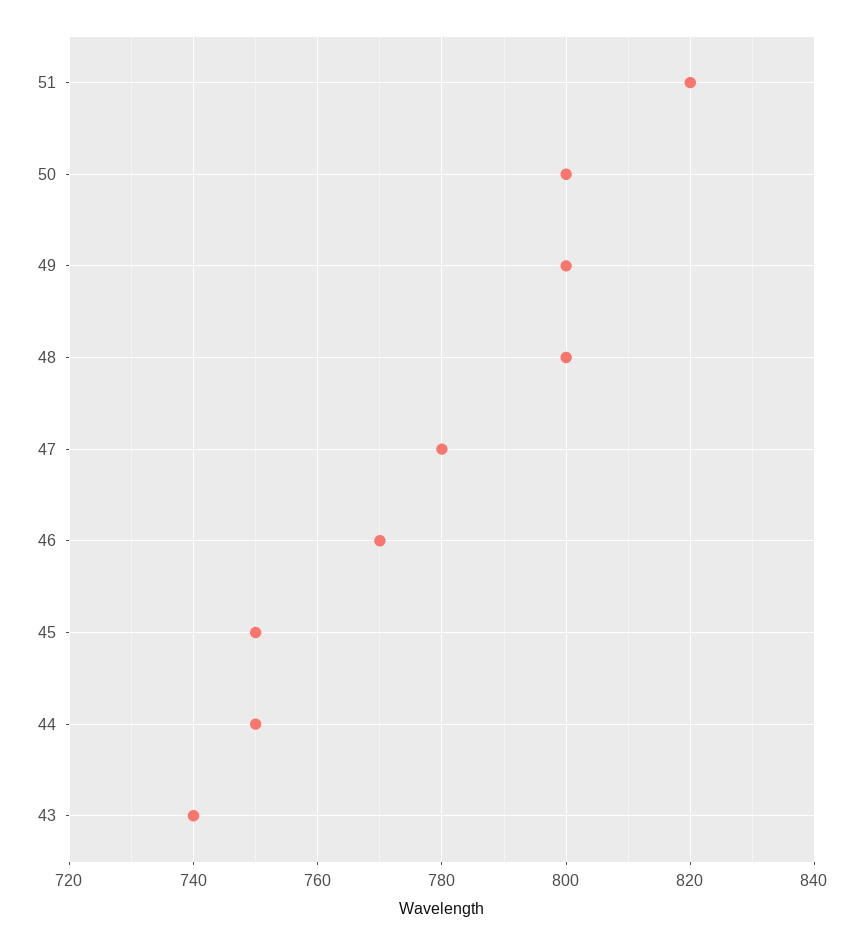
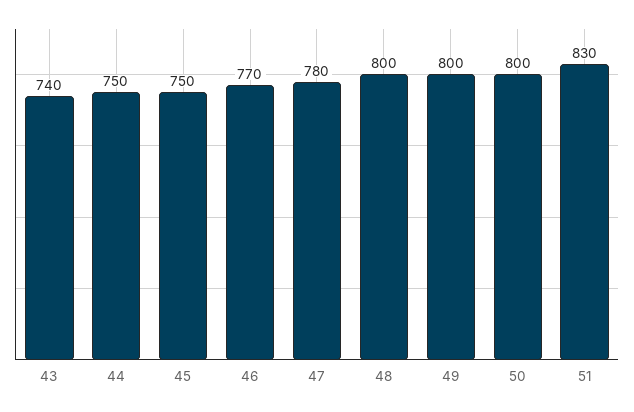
  {
-   "51": 820,
+   "51": 830,
    "50": 800,
    "49": 800,
    "48": 800,
    "47": 780,
    "46": 770,
    "45": 750,
    "44": 750,
    "43": 740
  }

